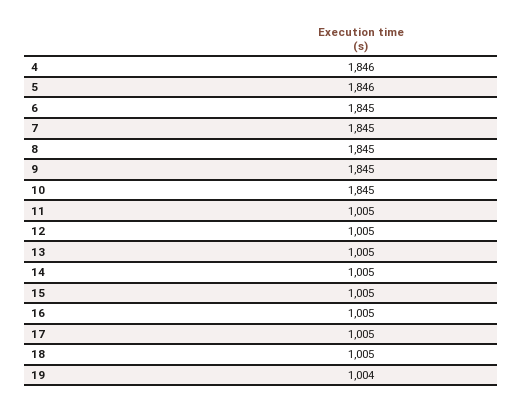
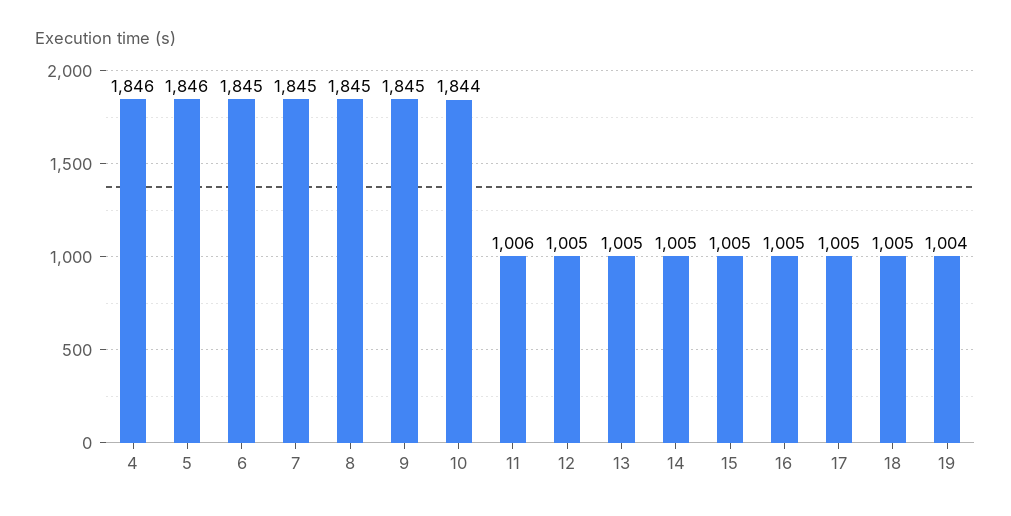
  {
    "4": 1846,
    "5": 1846,
    "6": 1845,
    "7": 1845,
    "8": 1845,
    "9": 1845,
-   "10": 1845,
+   "10": 1844,
-   "11": 1005,
+   "11": 1006,
    "12": 1005,
    "13": 1005,
    "14": 1005,
    "15": 1005,
    "16": 1005,
    "17": 1005,
    "18": 1005,
    "19": 1004
  }

